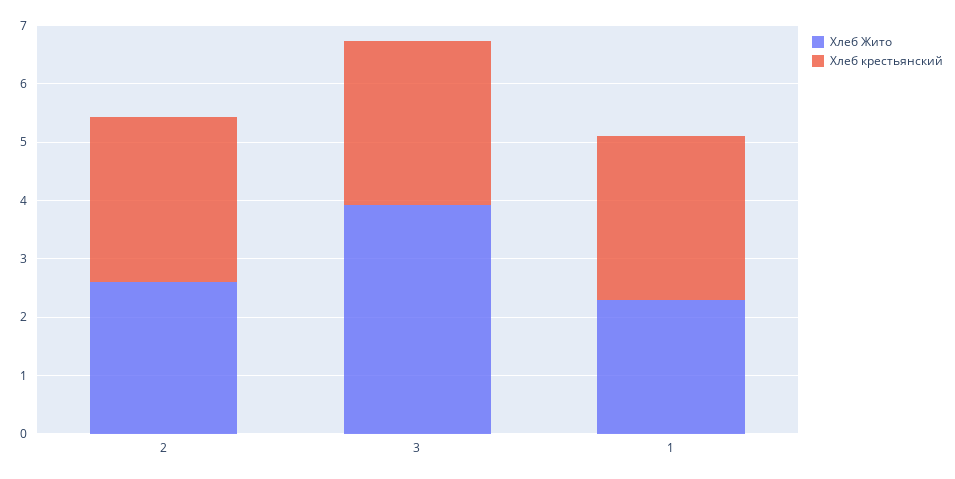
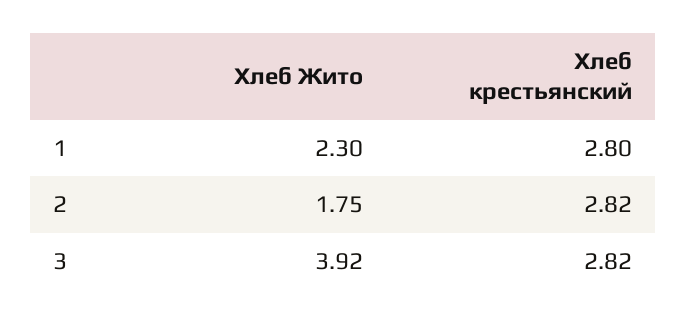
  {
    "Хлеб Жито": {
-     "2": 2.6,
+     "2": 1.75,
      "3": 3.92,
      "1": 2.3
    },
    "Хлеб крестьянский": {
      "2": 2.82,
      "3": 2.82,
      "1": 2.8
    }
  }

